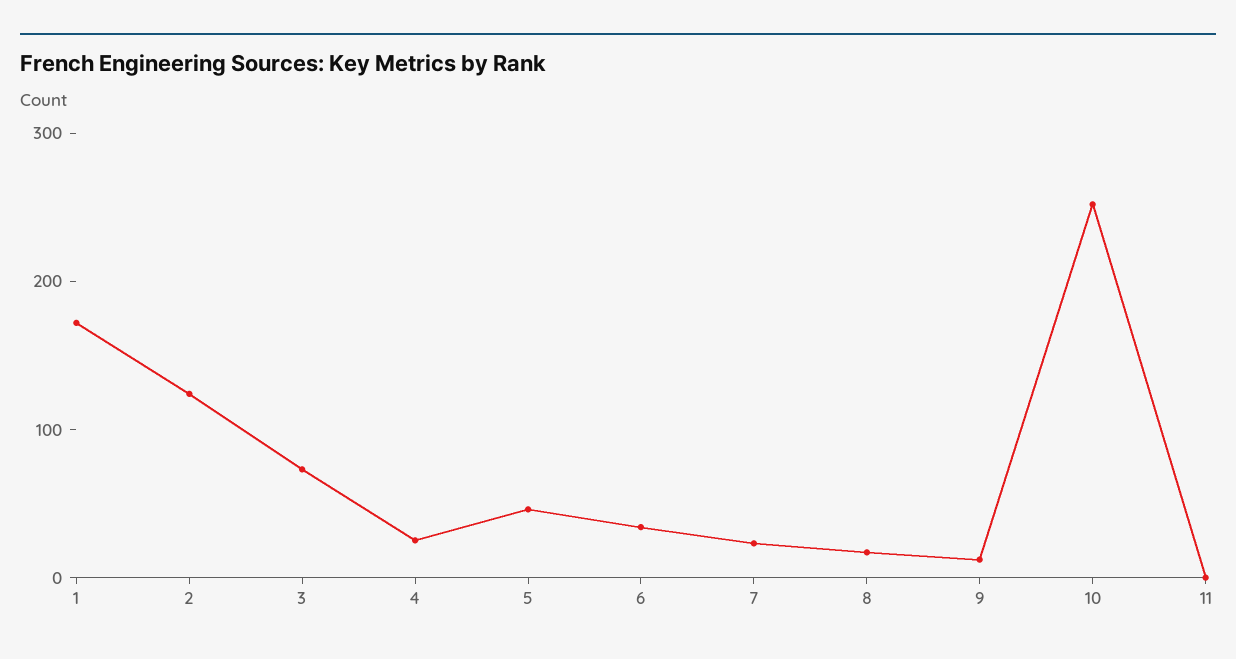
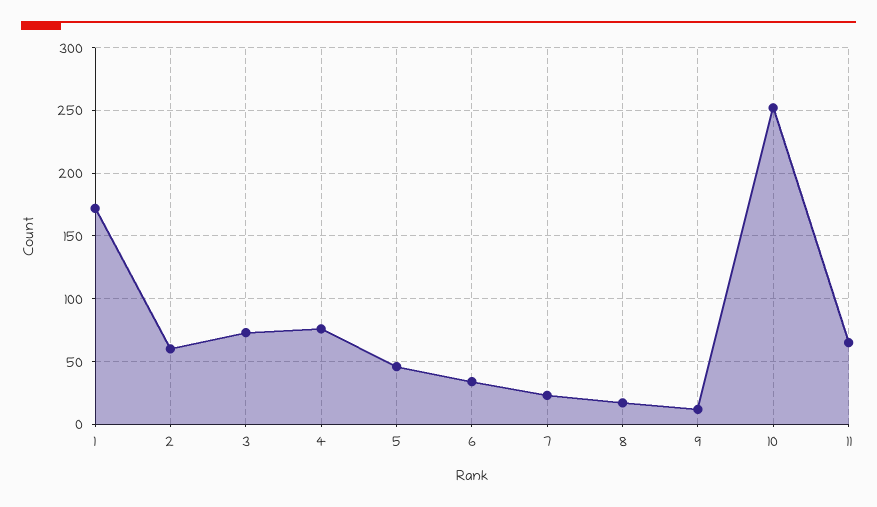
  {
    "1": 170,
-   "2": 120,
+   "2": 60,
    "3": 75,
-   "4": 20,
+   "4": 75,
    "5": 45,
    "6": 35,
    "7": 25,
    "8": 15,
    "9": 10,
    "10": 250,
-   "11": 0
+   "11": 65
  }

